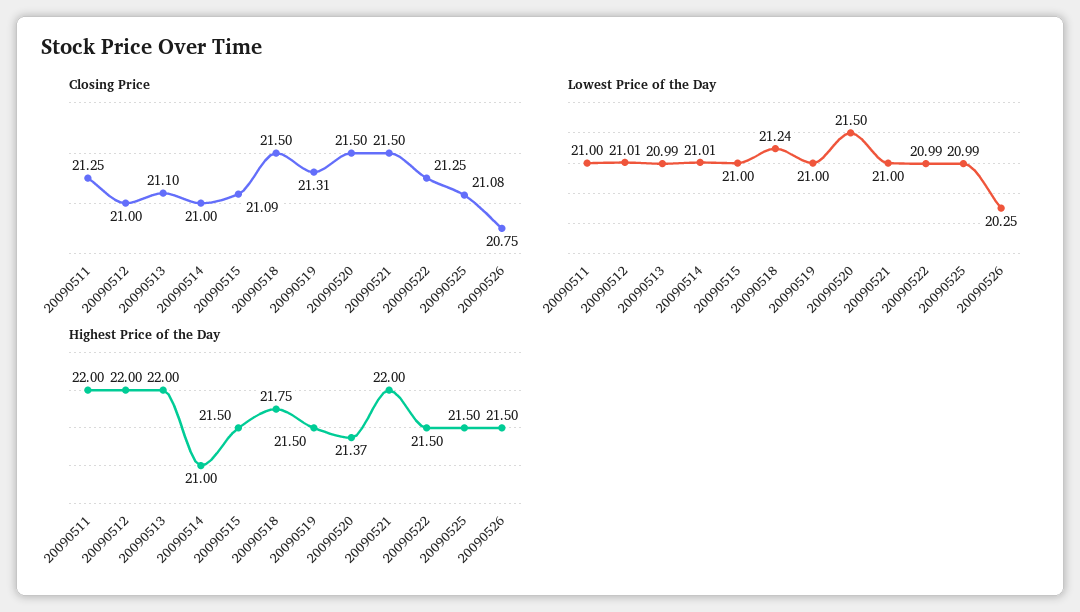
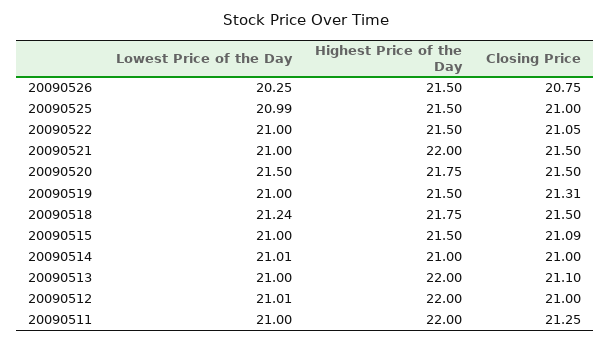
  {
    "Closing Price": {
      "20090511": 21.25,
      "20090512": 21,
      "20090513": 21.1,
      "20090514": 21,
      "20090515": 21.09,
      "20090518": 21.5,
      "20090519": 21.31,
      "20090520": 21.5,
      "20090521": 21.5,
-     "20090522": 21.25,
+     "20090522": 21.05,
-     "20090525": 21.08,
+     "20090525": 21,
      "20090526": 20.75
    },
    "Lowest Price of the Day": {
      "20090511": 21,
      "20090512": 21.01,
-     "20090513": 20.99,
+     "20090513": 21,
      "20090514": 21.01,
      "20090515": 21,
      "20090518": 21.24,
      "20090519": 21,
      "20090520": 21.5,
      "20090521": 21,
-     "20090522": 20.99,
+     "20090522": 21,
      "20090525": 20.99,
      "20090526": 20.25
    },
    "Highest Price of the Day": {
      "20090511": 22,
      "20090512": 22,
      "20090513": 22,
      "20090514": 21,
      "20090515": 21.5,
      "20090518": 21.75,
      "20090519": 21.5,
-     "20090520": 21.37,
+     "20090520": 21.75,
      "20090521": 22,
      "20090522": 21.5,
      "20090525": 21.5,
      "20090526": 21.5
    }
  }

